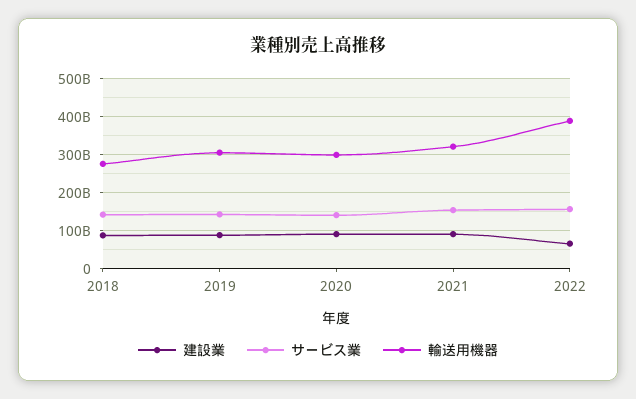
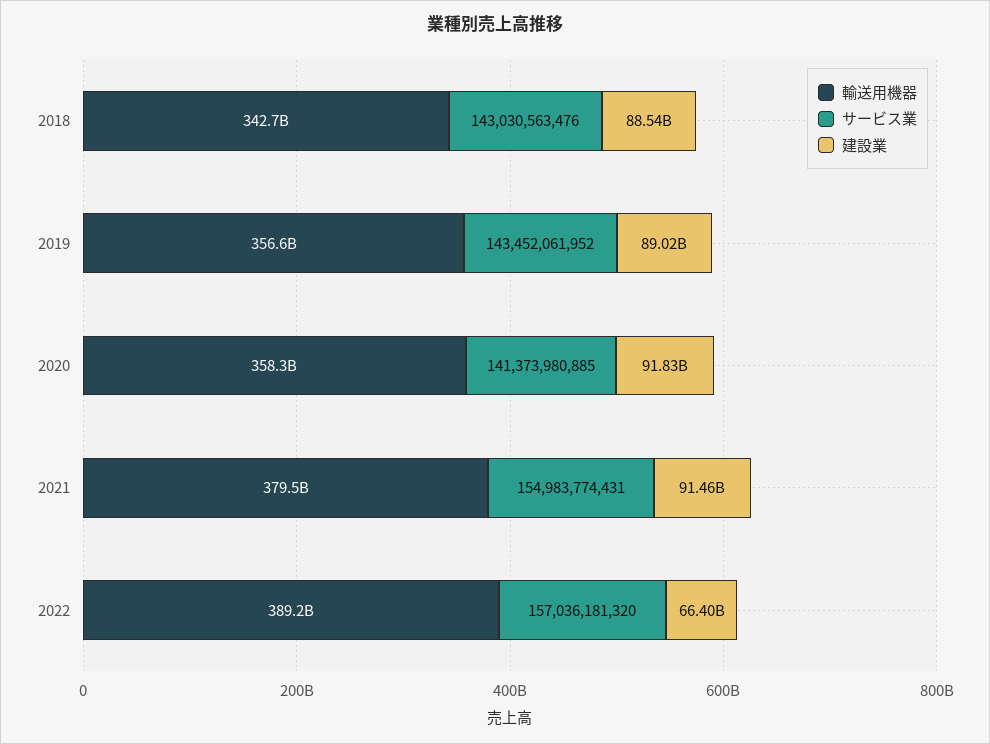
  {
    "建設業": {
      "2018": 88540000000,
      "2019": 89020000000,
      "2020": 91830000000,
      "2021": 91460000000,
      "2022": 66400000000
    },
    "サービス業": {
      "2018": 143030563476,
      "2019": 143452061952,
      "2020": 141373980885,
      "2021": 154983774431,
      "2022": 157036181320
    },
    "輸送用機器": {
-     "2018": 280000000000,
+     "2018": 342700000000,
-     "2019": 300000000000,
+     "2019": 356600000000,
-     "2020": 300000000000,
+     "2020": 358300000000,
-     "2021": 320000000000,
+     "2021": 379500000000,
      "2022": 389200000000
    }
  }

